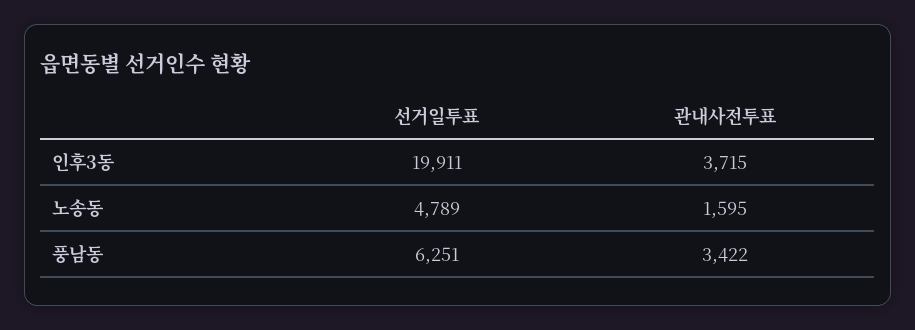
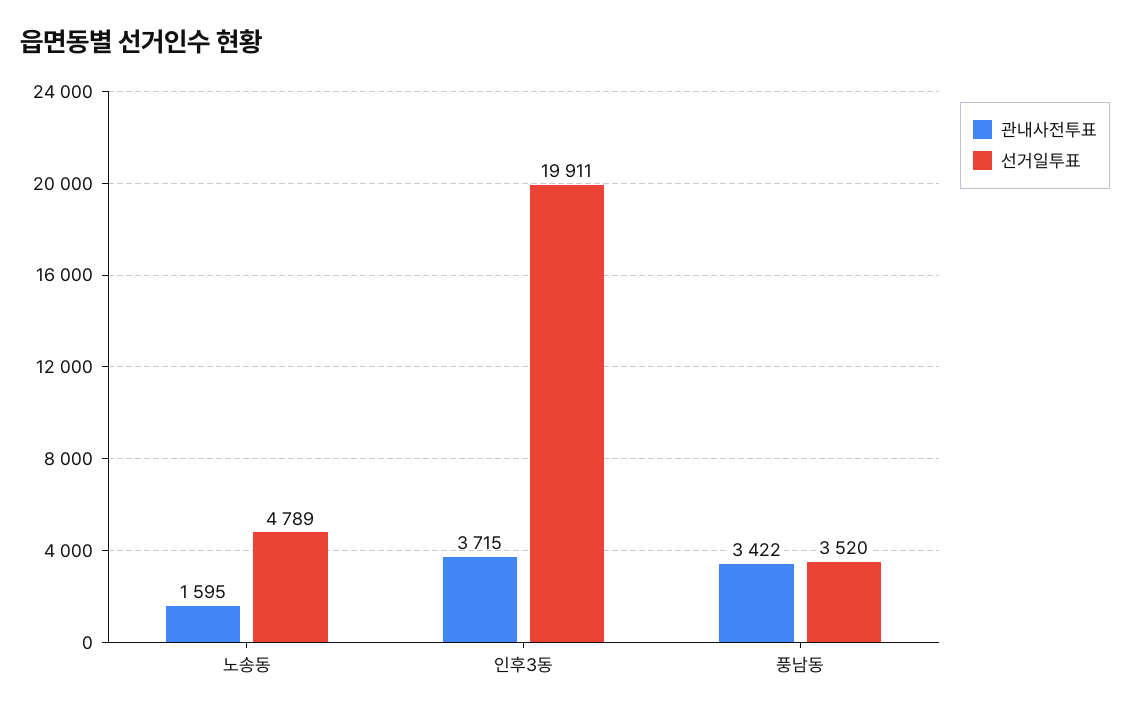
  {
    "선거일투표": {
      "인후3동": 19911,
      "노송동": 4789,
-     "풍남동": 6251
+     "풍남동": 3520
    },
    "관내사전투표": {
      "인후3동": 3715,
      "노송동": 1595,
      "풍남동": 3422
    }
  }

